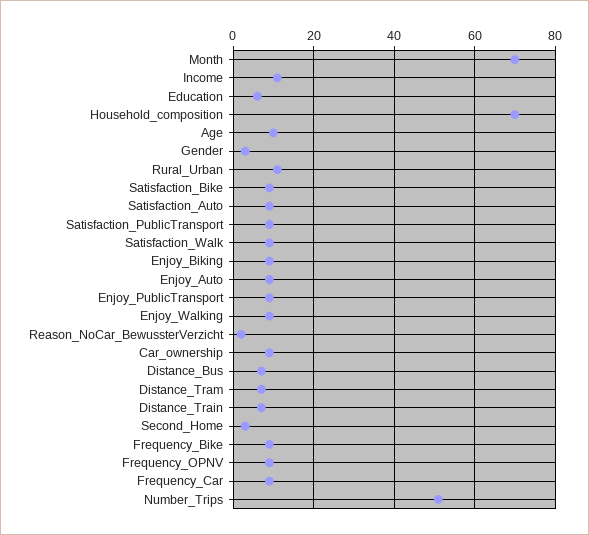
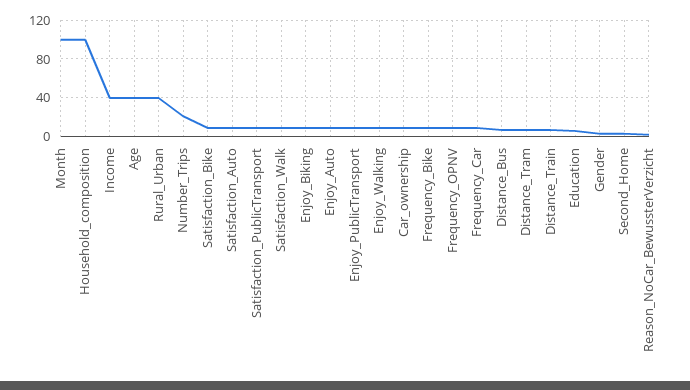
  {
-   "Month": 70,
+   "Month": 100,
-   "Income": 10,
+   "Income": 40,
    "Education": 5,
-   "Household_composition": 70,
+   "Household_composition": 100,
-   "Age": 10,
+   "Age": 40,
    "Gender": 5,
-   "Rural_Urban": 10,
+   "Rural_Urban": 40,
    "Satisfaction_Bike": 10,
    "Satisfaction_Auto": 10,
    "Satisfaction_PublicTransport": 10,
    "Satisfaction_Walk": 10,
    "Enjoy_Biking": 10,
    "Enjoy_Auto": 10,
    "Enjoy_PublicTransport": 10,
    "Enjoy_Walking": 10,
    "Reason_NoCar_BewussterVerzicht": 0,
    "Car_ownership": 10,
    "Distance_Bus": 5,
    "Distance_Tram": 5,
    "Distance_Train": 5,
    "Second_Home": 5,
    "Frequency_Bike": 10,
    "Frequency_OPNV": 10,
    "Frequency_Car": 10,
-   "Number_Trips": 50
+   "Number_Trips": 20
  }

